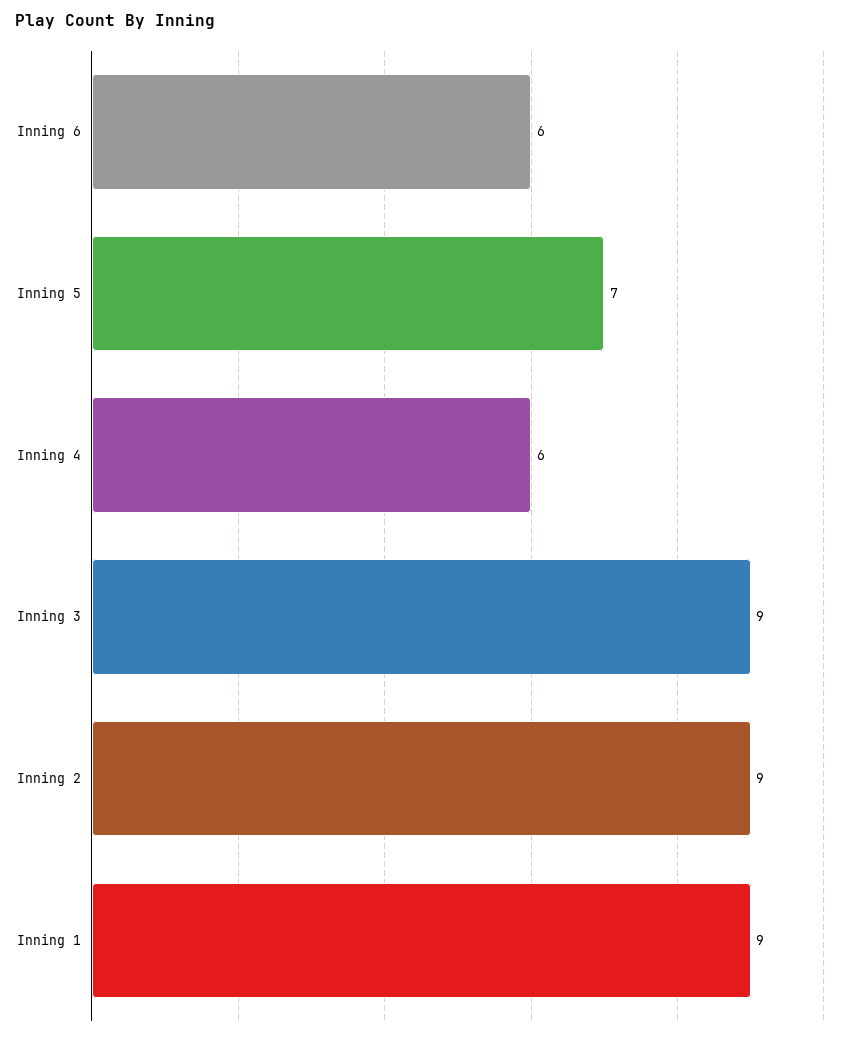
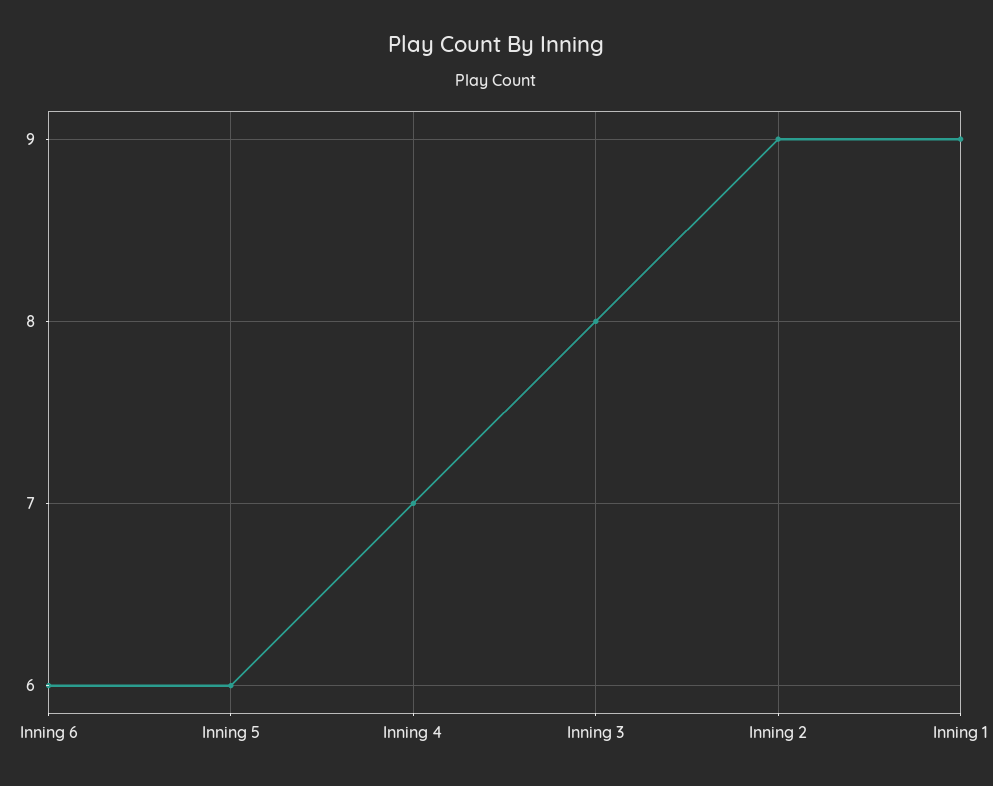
  {
    "Inning 6": 6,
-   "Inning 5": 7,
+   "Inning 5": 6,
-   "Inning 4": 6,
+   "Inning 4": 7,
-   "Inning 3": 9,
+   "Inning 3": 8,
    "Inning 2": 9,
    "Inning 1": 9
  }

